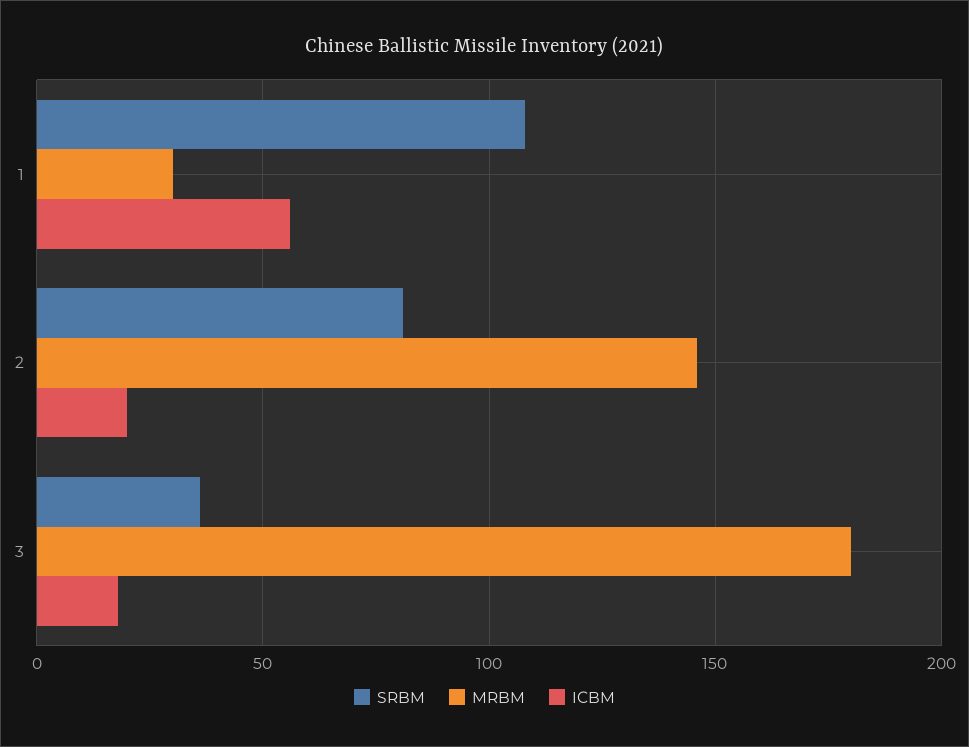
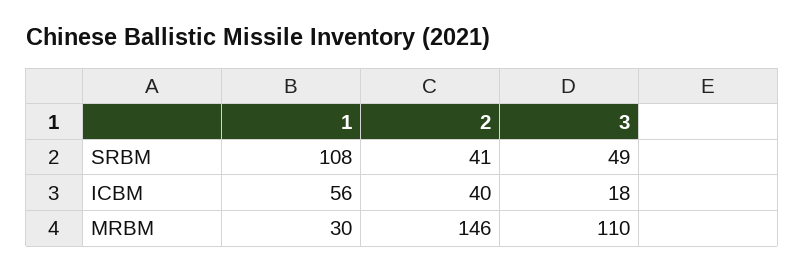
  {
    "SRBM": {
      "1": 108,
-     "2": 80,
+     "2": 41,
-     "3": 35
+     "3": 49
    },
    "MRBM": {
      "1": 30,
      "2": 146,
-     "3": 180
+     "3": 110
    },
    "ICBM": {
      "1": 56,
-     "2": 20,
+     "2": 40,
      "3": 18
    }
  }

